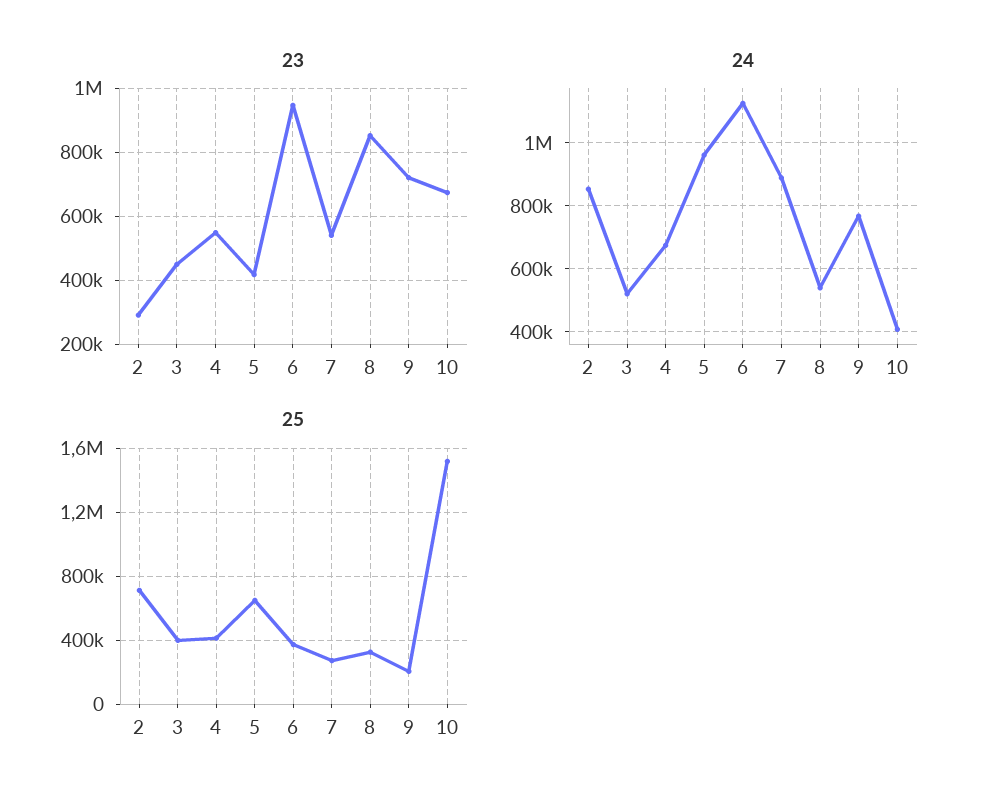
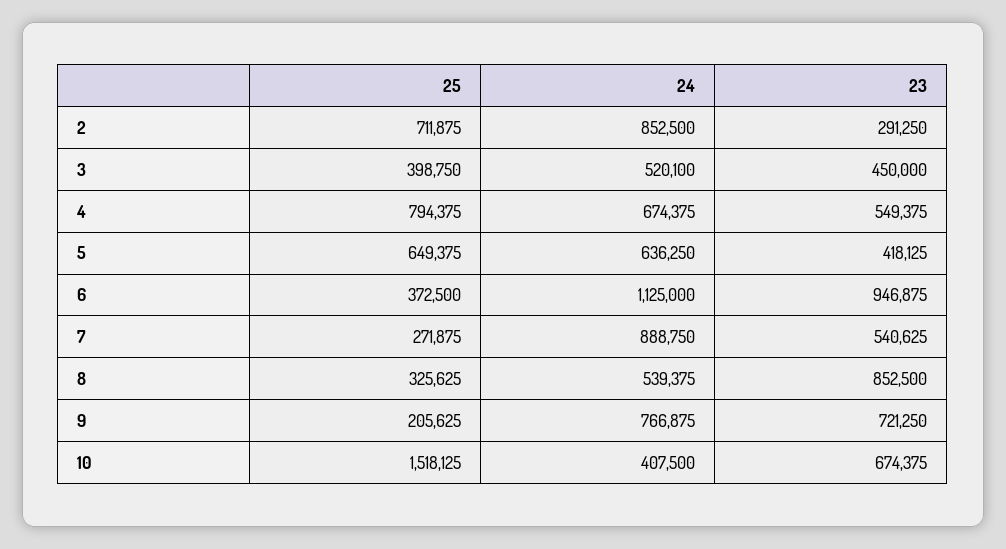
  {
    "23": {
      "2": 291250,
      "3": 450000,
      "4": 549375,
      "5": 418125,
      "6": 946875,
      "7": 540625,
      "8": 852500,
      "9": 721250,
      "10": 674375
    },
    "24": {
      "2": 852500,
      "3": 520100,
      "4": 674375,
-     "5": 960000,
+     "5": 636250,
      "6": 1125000,
      "7": 888750,
      "8": 539375,
      "9": 766875,
      "10": 407500
    },
    "25": {
      "2": 711875,
      "3": 398750,
-     "4": 400000,
+     "4": 794375,
      "5": 649375,
      "6": 372500,
      "7": 271875,
      "8": 325625,
      "9": 205625,
      "10": 1518125
    }
  }

